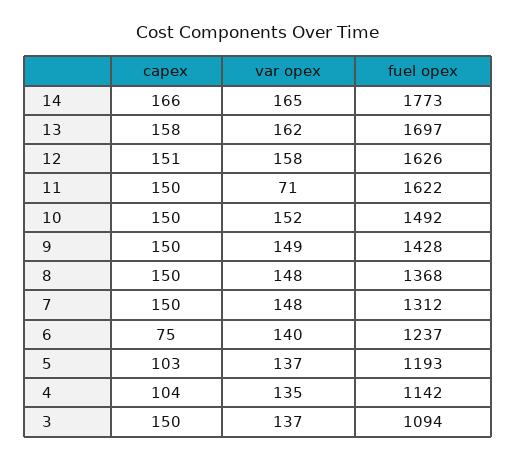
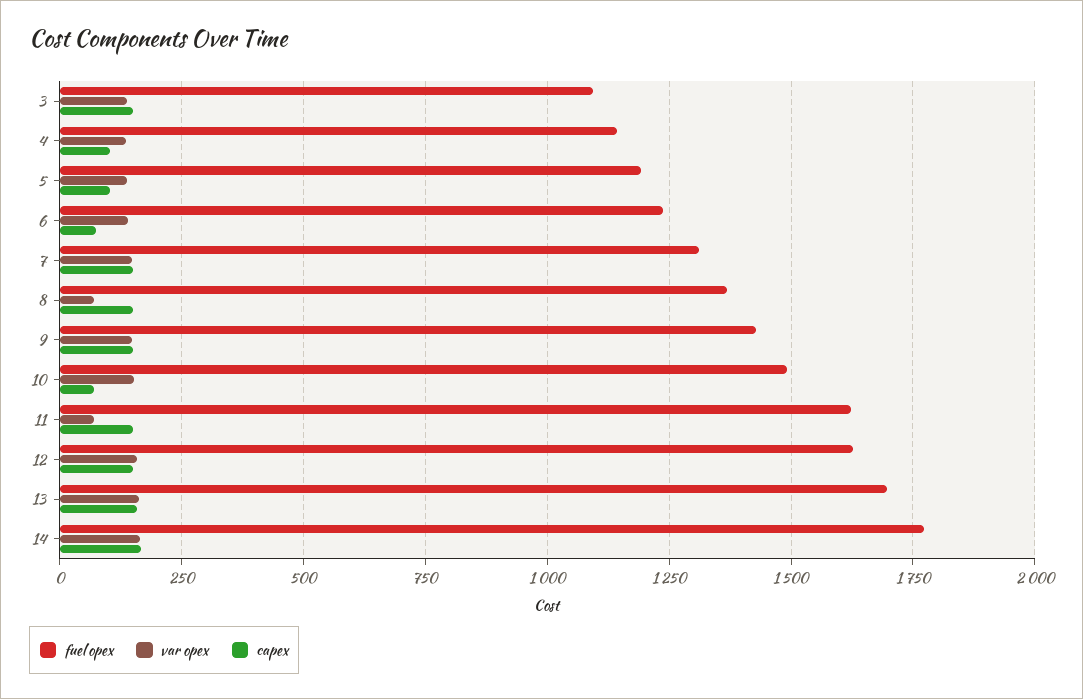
  {
    "capex": {
      "14": 166,
      "13": 158,
      "12": 151,
      "11": 150,
-     "10": 150,
+     "10": 75,
      "9": 150,
      "8": 150,
      "7": 150,
      "6": 75,
      "5": 103,
      "4": 104,
      "3": 150
    },
    "var opex": {
      "14": 165,
      "13": 162,
      "12": 158,
      "11": 71,
      "10": 152,
      "9": 149,
-     "8": 148,
+     "8": 75,
      "7": 148,
      "6": 140,
      "5": 137,
      "4": 135,
      "3": 137
    },
    "fuel opex": {
      "14": 1773,
      "13": 1697,
      "12": 1626,
      "11": 1622,
      "10": 1492,
      "9": 1428,
      "8": 1368,
      "7": 1312,
      "6": 1237,
      "5": 1193,
      "4": 1142,
      "3": 1094
    }
  }

